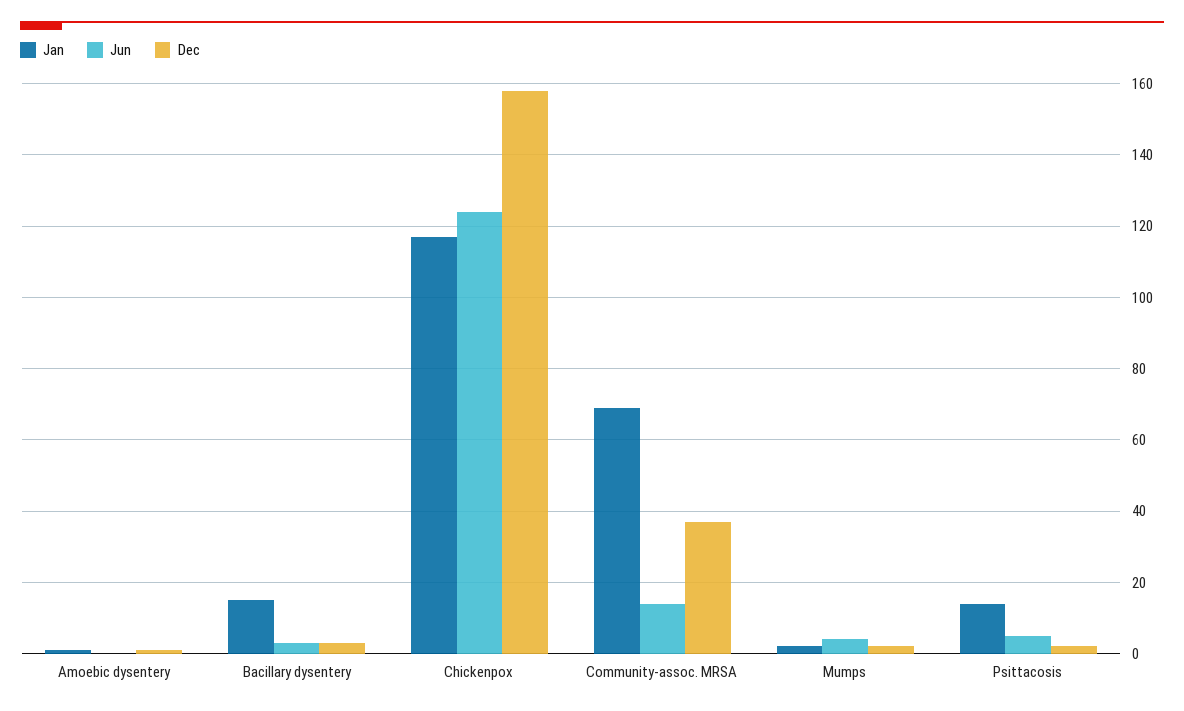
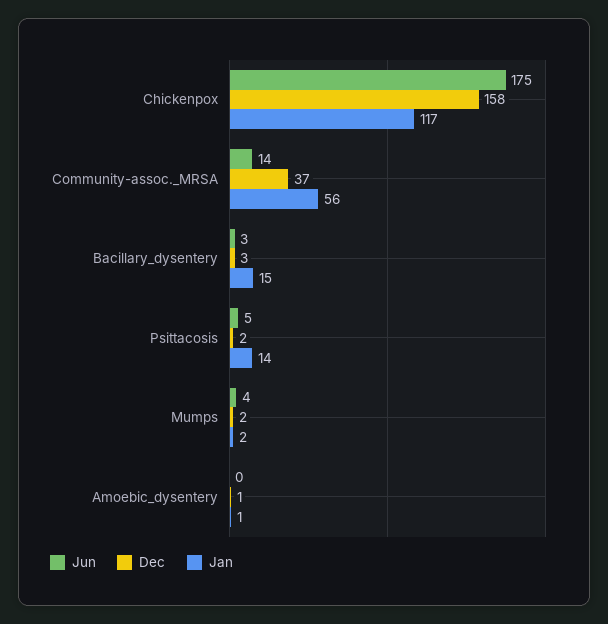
  {
    "Jan": {
      "Amoebic dysentery": 1,
      "Bacillary dysentery": 15,
      "Chickenpox": 117,
-     "Community-assoc. MRSA": 70,
+     "Community-assoc. MRSA": 56,
      "Mumps": 2,
      "Psittacosis": 14
    },
    "Jun": {
      "Amoebic dysentery": 0,
      "Bacillary dysentery": 3,
-     "Chickenpox": 125,
+     "Chickenpox": 175,
      "Community-assoc. MRSA": 14,
      "Mumps": 4,
      "Psittacosis": 5
    },
    "Dec": {
      "Amoebic dysentery": 1,
      "Bacillary dysentery": 3,
      "Chickenpox": 158,
      "Community-assoc. MRSA": 37,
      "Mumps": 2,
      "Psittacosis": 2
    }
  }

